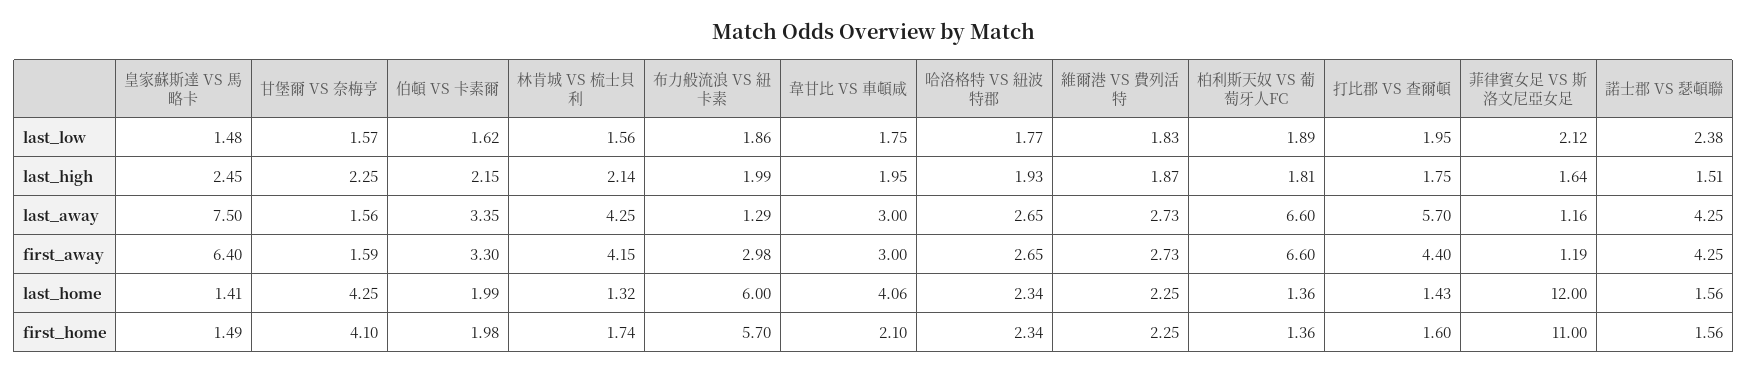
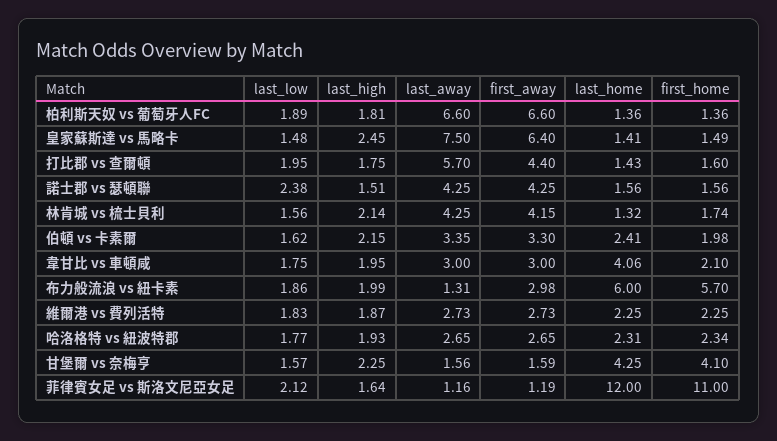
  {
    "皇家蘇斯達 VS 馬略卡": {
      "last_low": 1.48,
      "last_high": 2.45,
      "last_away": 7.5,
      "first_away": 6.4,
      "last_home": 1.41,
      "first_home": 1.49
    },
    "甘堡爾 VS 奈梅亨": {
      "last_low": 1.57,
      "last_high": 2.25,
      "last_away": 1.56,
      "first_away": 1.59,
      "last_home": 4.25,
      "first_home": 4.1
    },
    "伯頓 VS 卡素爾": {
      "last_low": 1.62,
      "last_high": 2.15,
      "last_away": 3.35,
      "first_away": 3.3,
-     "last_home": 1.99,
+     "last_home": 2.41,
      "first_home": 1.98
    },
    "林肯城 VS 梳士貝利": {
      "last_low": 1.56,
      "last_high": 2.14,
      "last_away": 4.25,
      "first_away": 4.15,
      "last_home": 1.32,
      "first_home": 1.74
    },
    "布力般流浪 VS 紐卡素": {
      "last_low": 1.86,
      "last_high": 1.99,
-     "last_away": 1.29,
+     "last_away": 1.31,
      "first_away": 2.98,
      "last_home": 6,
      "first_home": 5.7
    },
    "韋甘比 VS 車頓咸": {
      "last_low": 1.75,
      "last_high": 1.95,
      "last_away": 3,
      "first_away": 3,
      "last_home": 4.06,
      "first_home": 2.1
    },
    "哈洛格特 VS 紐波特郡": {
      "last_low": 1.77,
      "last_high": 1.93,
      "last_away": 2.65,
      "first_away": 2.65,
-     "last_home": 2.34,
+     "last_home": 2.31,
      "first_home": 2.34
    },
    "維爾港 VS 費列活特": {
      "last_low": 1.83,
      "last_high": 1.87,
      "last_away": 2.73,
      "first_away": 2.73,
      "last_home": 2.25,
      "first_home": 2.25
    },
    "柏利斯天奴 VS 葡萄牙人FC": {
      "last_low": 1.89,
      "last_high": 1.81,
      "last_away": 6.6,
      "first_away": 6.6,
      "last_home": 1.36,
      "first_home": 1.36
    },
    "打比郡 VS 查爾頓": {
      "last_low": 1.95,
      "last_high": 1.75,
      "last_away": 5.7,
      "first_away": 4.4,
      "last_home": 1.43,
      "first_home": 1.6
    },
    "菲律賓女足 VS 斯洛文尼亞女足": {
      "last_low": 2.12,
      "last_high": 1.64,
      "last_away": 1.16,
      "first_away": 1.19,
      "last_home": 12,
      "first_home": 11
    },
    "諾士郡 VS 瑟頓聯": {
      "last_low": 2.38,
      "last_high": 1.51,
      "last_away": 4.25,
      "first_away": 4.25,
      "last_home": 1.56,
      "first_home": 1.56
    }
  }

